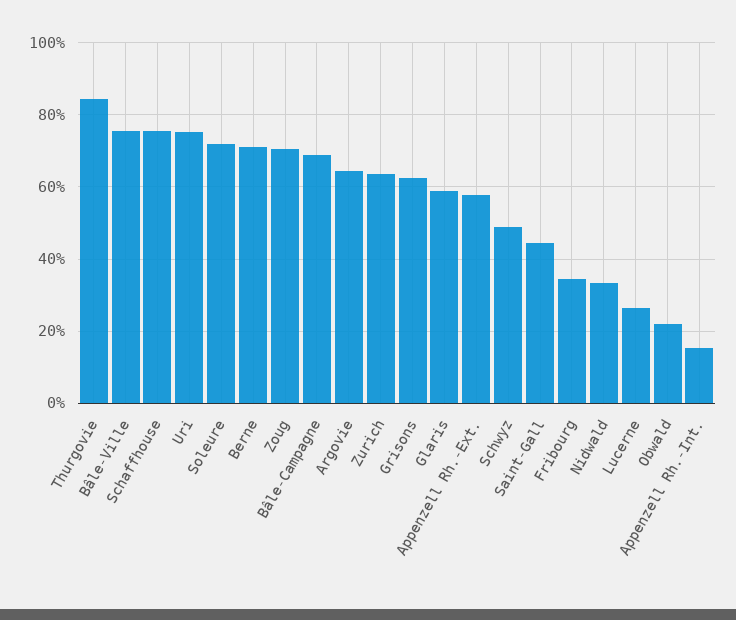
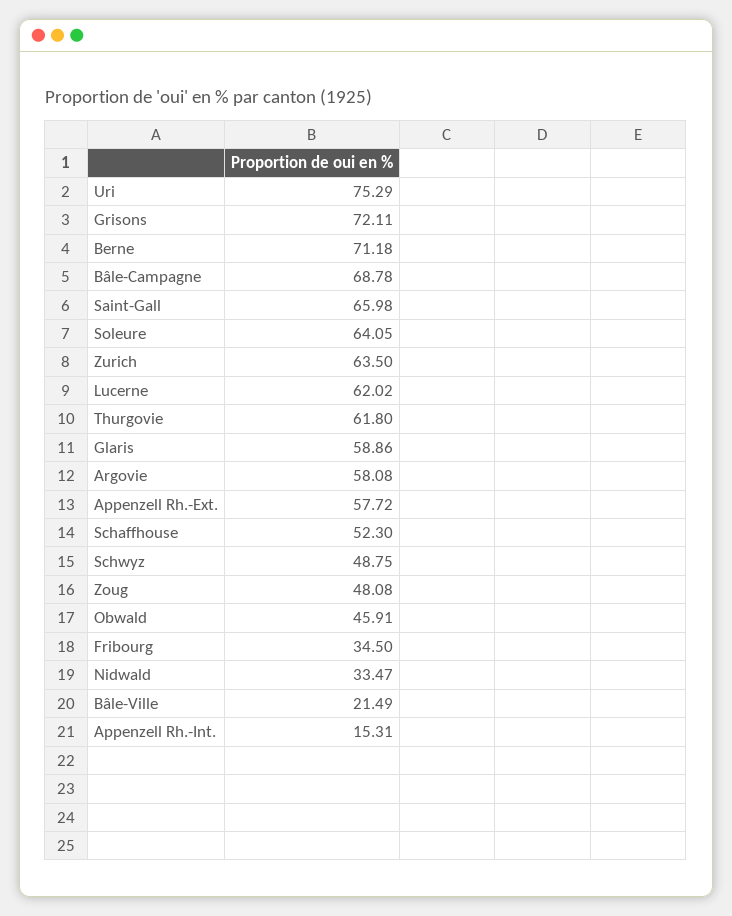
  {
-   "Thurgovie": 84,
+   "Thurgovie": 61.8,
-   "Bâle-Ville": 76,
+   "Bâle-Ville": 21.49,
-   "Schaffhouse": 76,
+   "Schaffhouse": 52.3,
    "Uri": 75.29,
-   "Soleure": 72,
+   "Soleure": 64.05,
    "Berne": 71.18,
-   "Zoug": 70,
+   "Zoug": 48.08,
    "Bâle-Campagne": 68.78,
-   "Argovie": 64,
+   "Argovie": 58.08,
    "Zurich": 63.5,
-   "Grisons": 62,
+   "Grisons": 72.11,
    "Glaris": 58.86,
    "Appenzell Rh.-Ext.": 57.72,
    "Schwyz": 48.75,
-   "Saint-Gall": 44,
+   "Saint-Gall": 65.98,
    "Fribourg": 34.5,
    "Nidwald": 33.47,
-   "Lucerne": 26,
+   "Lucerne": 62.02,
-   "Obwald": 22,
+   "Obwald": 45.91,
    "Appenzell Rh.-Int.": 15.31
  }

